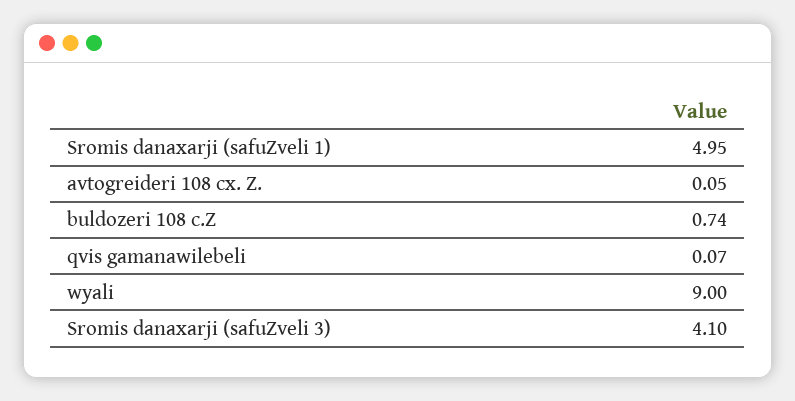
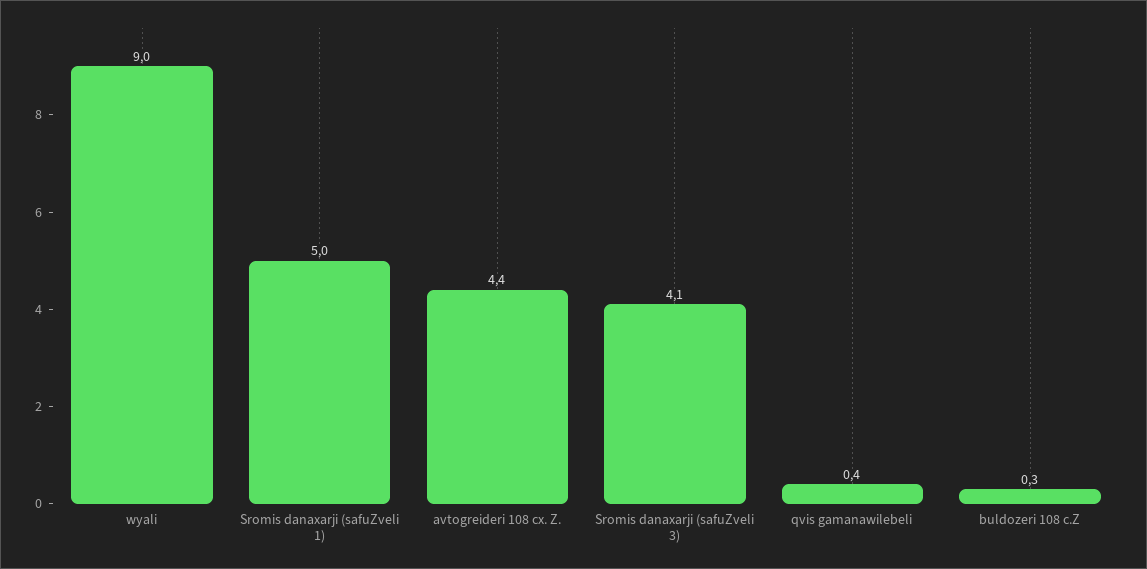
  {
    "Sromis danaxarji (safuZveli 1)": 4.95,
-   "avtogreideri 108 cx. Z.": 0.05,
+   "avtogreideri 108 cx. Z.": 4.4,
-   "buldozeri 108 c.Z": 0.74,
+   "buldozeri 108 c.Z": 0.3,
-   "qvis gamanawilebeli": 0.07,
+   "qvis gamanawilebeli": 0.4,
    "wyali": 9,
    "Sromis danaxarji (safuZveli 3)": 4.1
  }

